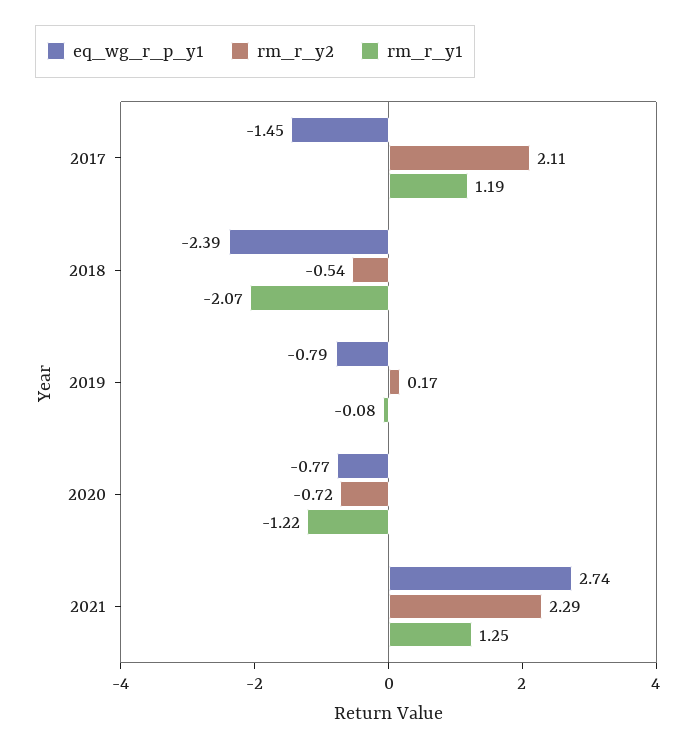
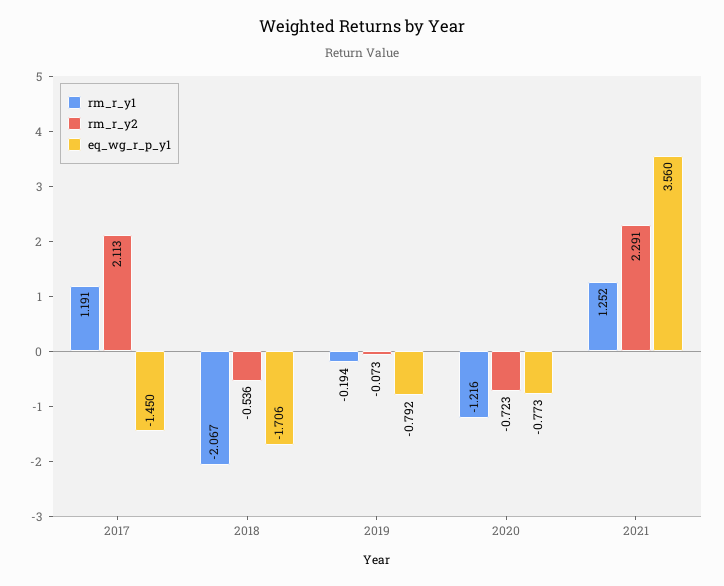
  {
    "eq_wg_r_p_y1": {
      "2017": -1.45,
-     "2018": -2.39,
+     "2018": -1.706,
      "2019": -0.792,
      "2020": -0.773,
-     "2021": 2.74
+     "2021": 3.56
    },
    "rm_r_y2": {
      "2017": 2.113,
      "2018": -0.536,
-     "2019": 0.17,
+     "2019": -0.073,
      "2020": -0.723,
      "2021": 2.291
    },
    "rm_r_y1": {
      "2017": 1.191,
      "2018": -2.067,
-     "2019": -0.08,
+     "2019": -0.194,
      "2020": -1.216,
      "2021": 1.252
    }
  }

